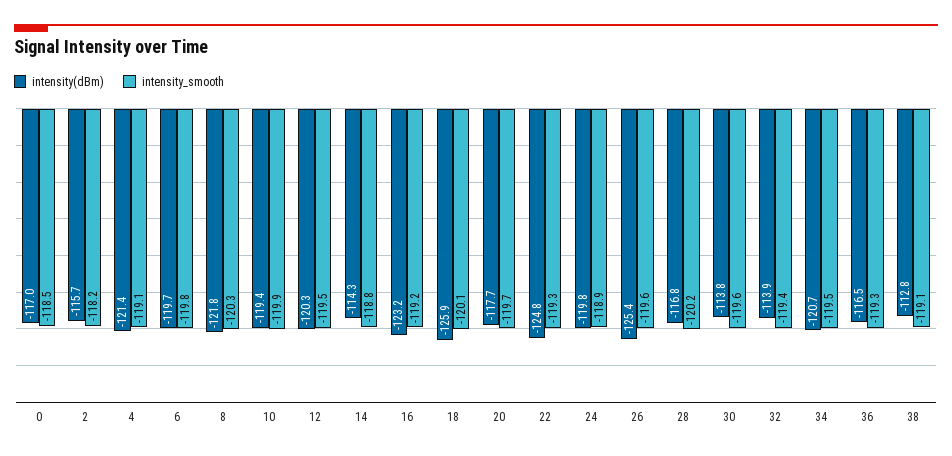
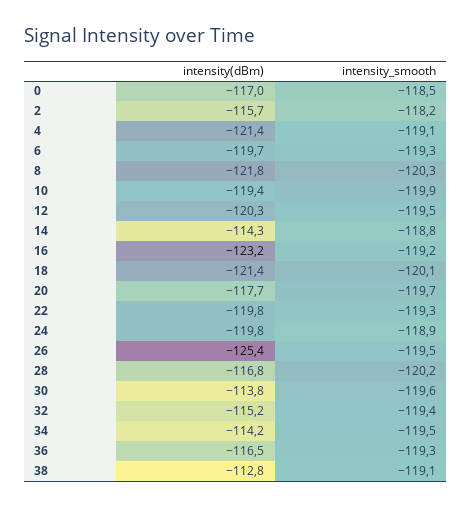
  {
    "intensity(dBm)": {
      "0": -117,
      "2": -115.7,
      "4": -121.4,
      "6": -119.7,
      "8": -121.8,
      "10": -119.4,
      "12": -120.3,
      "14": -114.3,
      "16": -123.2,
-     "18": -125.9,
+     "18": -121.4,
      "20": -117.7,
-     "22": -124.8,
+     "22": -119.8,
      "24": -119.8,
      "26": -125.4,
      "28": -116.8,
      "30": -113.8,
-     "32": -113.9,
+     "32": -115.2,
-     "34": -120.7,
+     "34": -114.2,
      "36": -116.5,
      "38": -112.8
    },
    "intensity_smooth": {
      "0": -118.5,
      "2": -118.2,
      "4": -119.1,
-     "6": -119.8,
+     "6": -119.3,
      "8": -120.3,
      "10": -119.9,
      "12": -119.5,
      "14": -118.8,
      "16": -119.2,
      "18": -120.1,
      "20": -119.7,
      "22": -119.3,
      "24": -118.9,
-     "26": -119.6,
+     "26": -119.5,
      "28": -120.2,
      "30": -119.6,
      "32": -119.4,
      "34": -119.5,
      "36": -119.3,
      "38": -119.1
    }
  }

